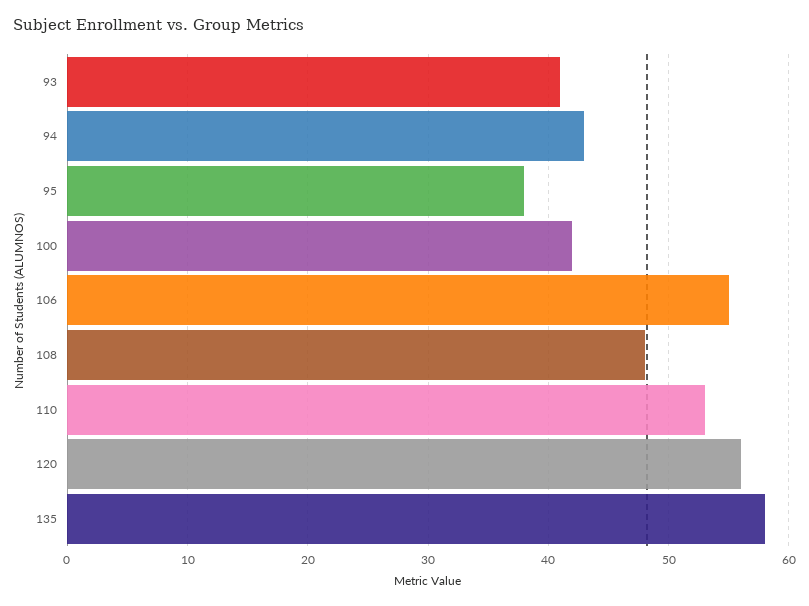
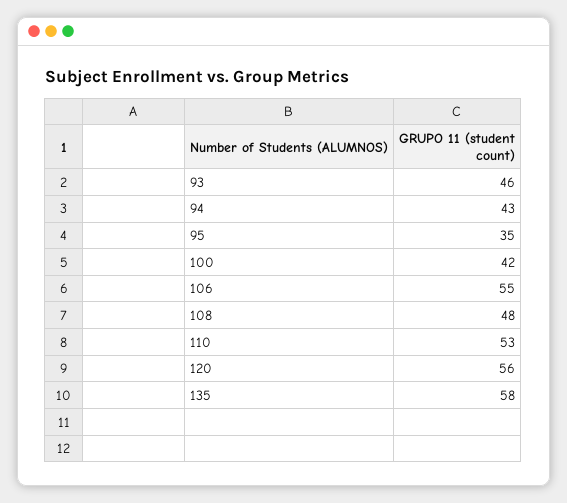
  {
-   "93": 41,
+   "93": 46,
    "94": 43,
-   "95": 38,
+   "95": 35,
    "100": 42,
    "106": 55,
    "108": 48,
    "110": 53,
    "120": 56,
    "135": 58
  }

